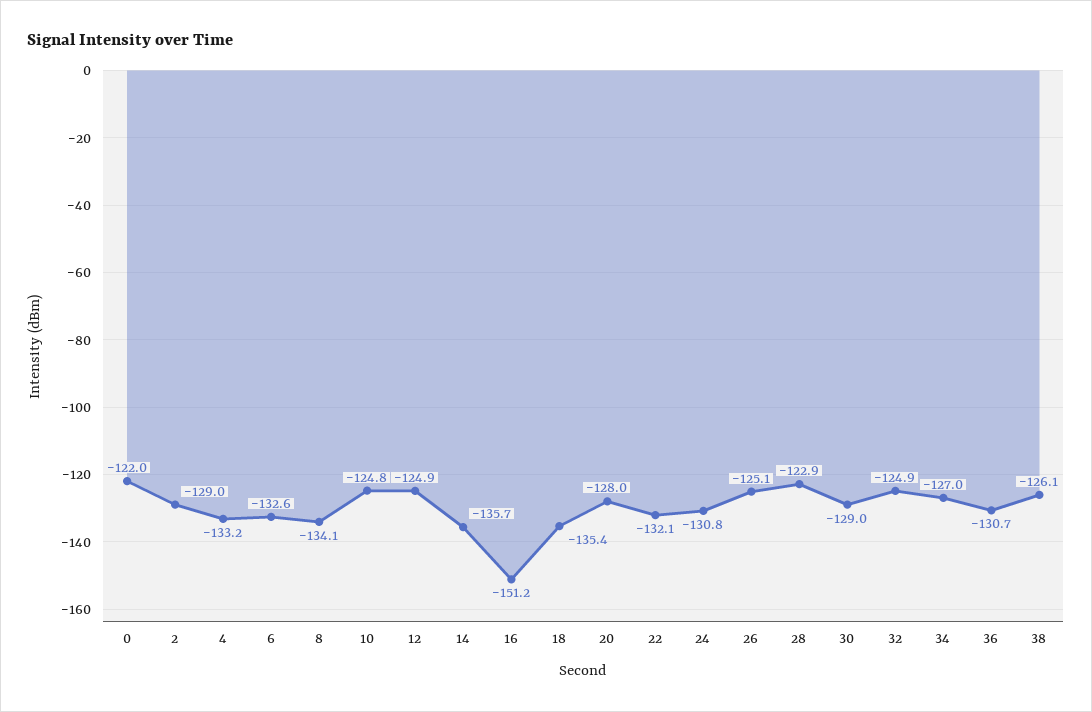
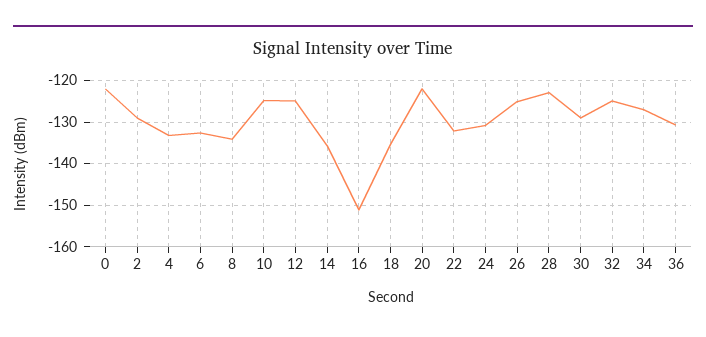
  {
    "0": -122,
    "2": -129,
    "4": -133.2,
    "6": -132.6,
    "8": -134.1,
    "10": -124.8,
    "12": -124.9,
    "14": -135.7,
    "16": -151.2,
    "18": -135.4,
-   "20": -128,
+   "20": -122,
    "22": -132.1,
    "24": -130.8,
    "26": -125.1,
    "28": -122.9,
    "30": -129,
    "32": -124.9,
    "34": -127,
-   "36": -130.7,
+   "36": -130.7
-   "38": -126.1
  }

